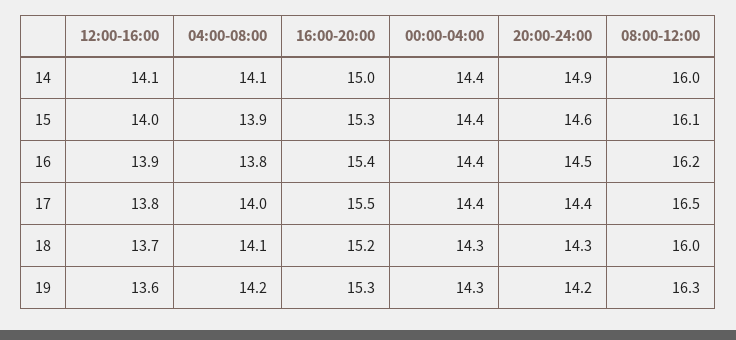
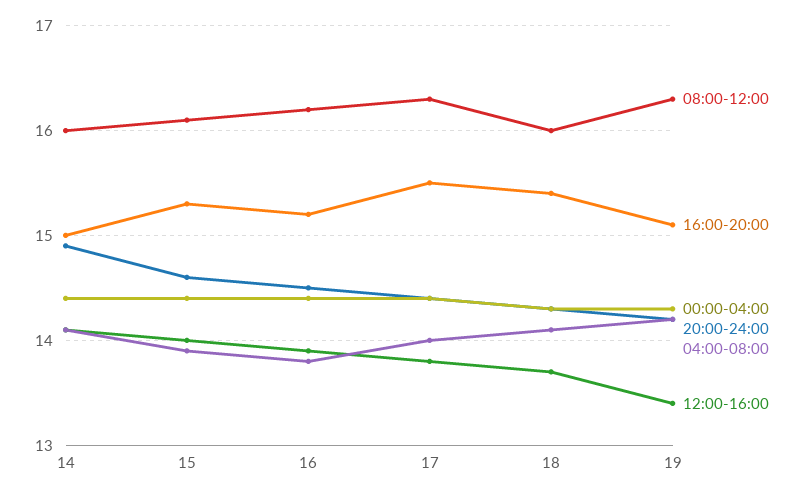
  {
    "12:00-16:00": {
      "14": 14.1,
      "15": 14,
      "16": 13.9,
      "17": 13.8,
      "18": 13.7,
-     "19": 13.6
+     "19": 13.4
    },
    "04:00-08:00": {
      "14": 14.1,
      "15": 13.9,
      "16": 13.8,
      "17": 14,
      "18": 14.1,
      "19": 14.2
    },
    "16:00-20:00": {
      "14": 15,
      "15": 15.3,
-     "16": 15.4,
+     "16": 15.2,
      "17": 15.5,
-     "18": 15.2,
+     "18": 15.4,
-     "19": 15.3
+     "19": 15.1
    },
    "00:00-04:00": {
      "14": 14.4,
      "15": 14.4,
      "16": 14.4,
      "17": 14.4,
      "18": 14.3,
      "19": 14.3
    },
    "20:00-24:00": {
      "14": 14.9,
      "15": 14.6,
      "16": 14.5,
      "17": 14.4,
      "18": 14.3,
      "19": 14.2
    },
    "08:00-12:00": {
      "14": 16,
      "15": 16.1,
      "16": 16.2,
-     "17": 16.5,
+     "17": 16.3,
      "18": 16,
      "19": 16.3
    }
  }

